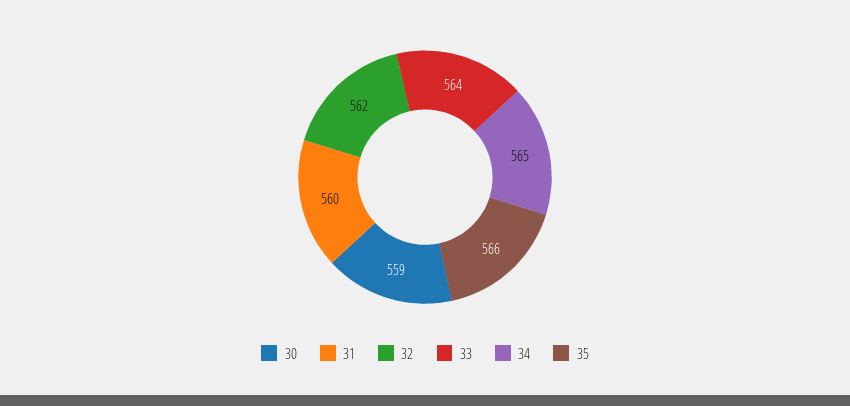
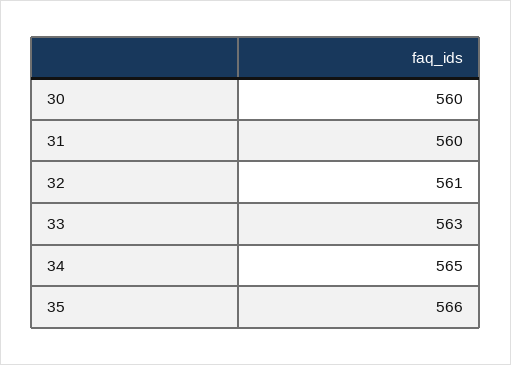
  {
-   "30": 559,
+   "30": 560,
    "31": 560,
-   "32": 562,
+   "32": 561,
-   "33": 564,
+   "33": 563,
    "34": 565,
    "35": 566
  }

